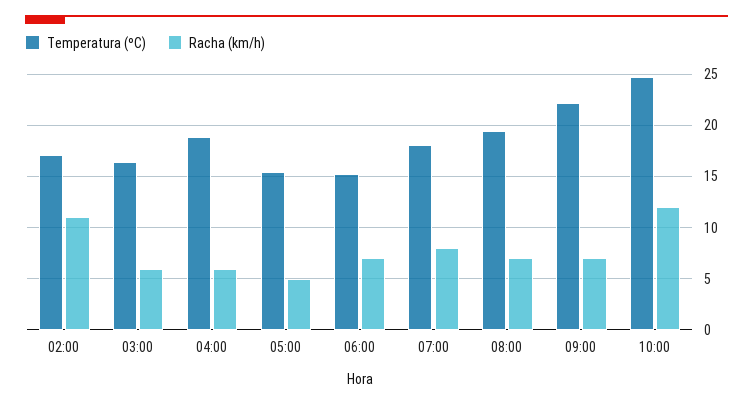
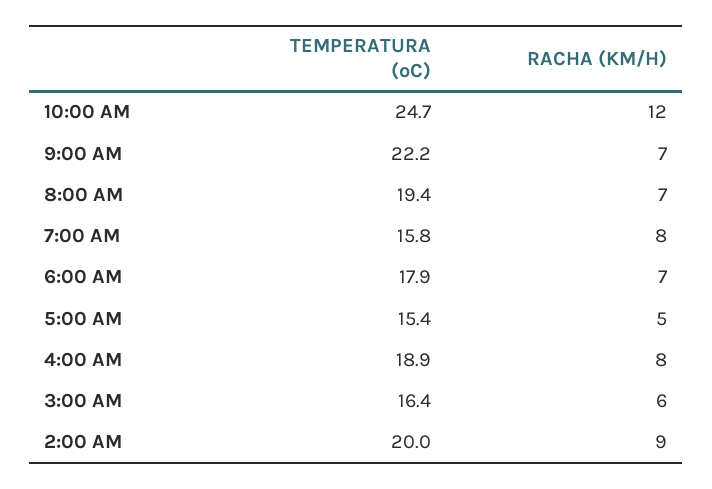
  {
    "Temperatura (ºC)": {
-     "02:00": 17,
+     "02:00": 20,
      "03:00": 16.4,
      "04:00": 18.9,
      "05:00": 15.4,
-     "06:00": 15,
+     "06:00": 17.9,
-     "07:00": 18,
+     "07:00": 15.8,
      "08:00": 19.4,
      "09:00": 22.2,
      "10:00": 24.7
    },
    "Racha (km/h)": {
-     "02:00": 11,
+     "02:00": 9,
      "03:00": 6,
-     "04:00": 6,
+     "04:00": 8,
      "05:00": 5,
      "06:00": 7,
      "07:00": 8,
      "08:00": 7,
      "09:00": 7,
      "10:00": 12
    }
  }

